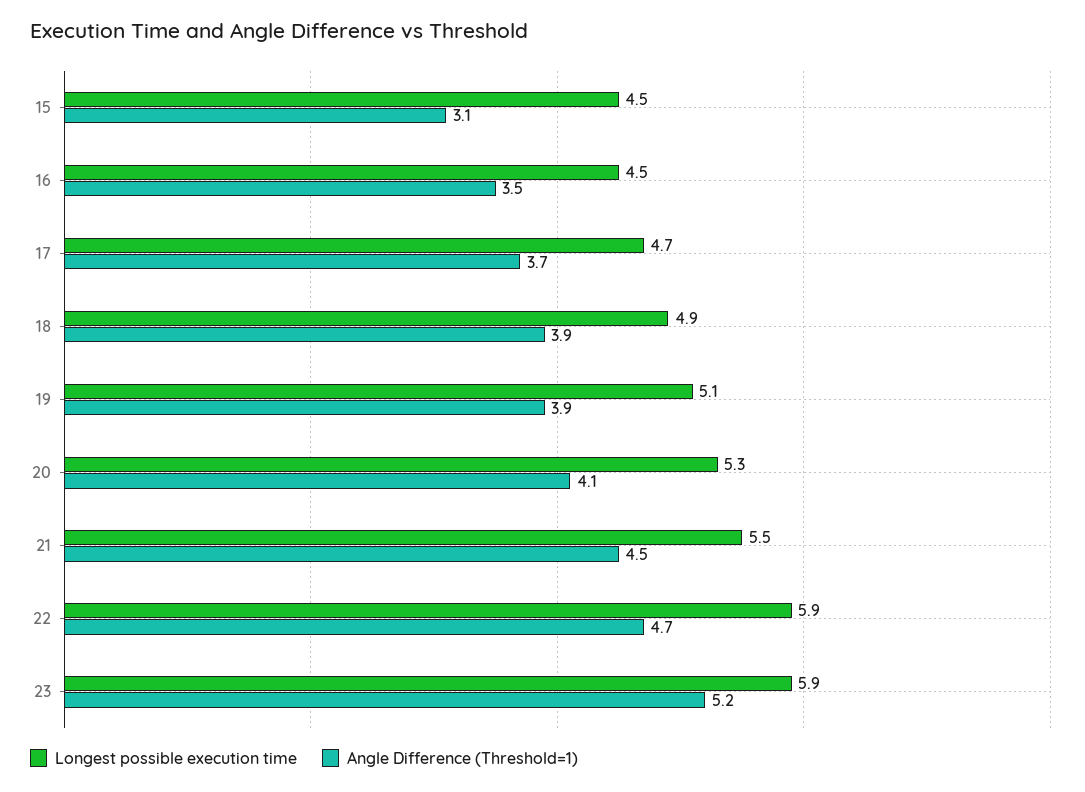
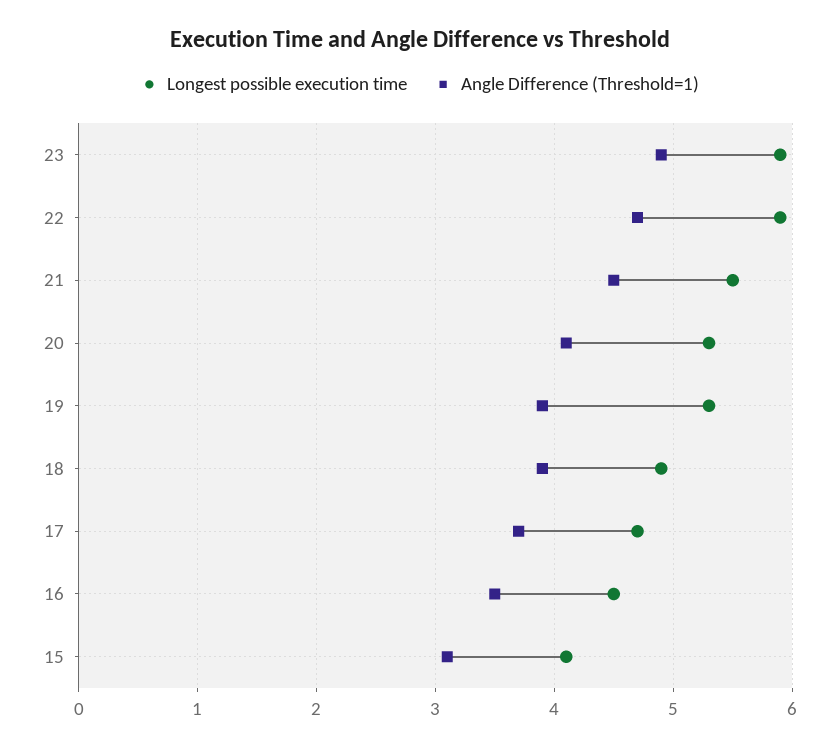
  {
    "Longest possible execution time": {
-     "15": 4.5,
+     "15": 4.1,
      "16": 4.5,
      "17": 4.7,
      "18": 4.9,
-     "19": 5.1,
+     "19": 5.3,
      "20": 5.3,
      "21": 5.5,
      "22": 5.9,
      "23": 5.9
    },
    "Angle Difference (Threshold=1)": {
      "15": 3.1,
      "16": 3.5,
      "17": 3.7,
      "18": 3.9,
      "19": 3.9,
      "20": 4.1,
      "21": 4.5,
      "22": 4.7,
-     "23": 5.2
+     "23": 4.9
    }
  }

